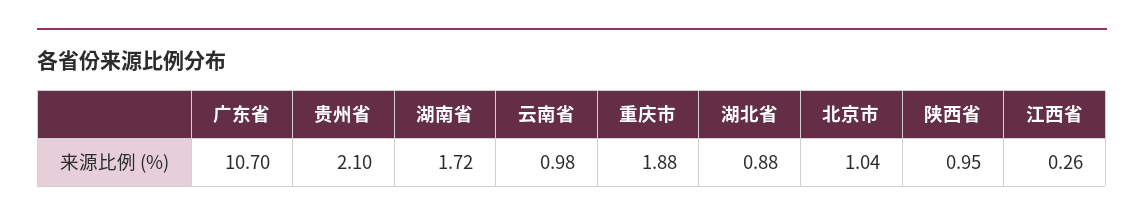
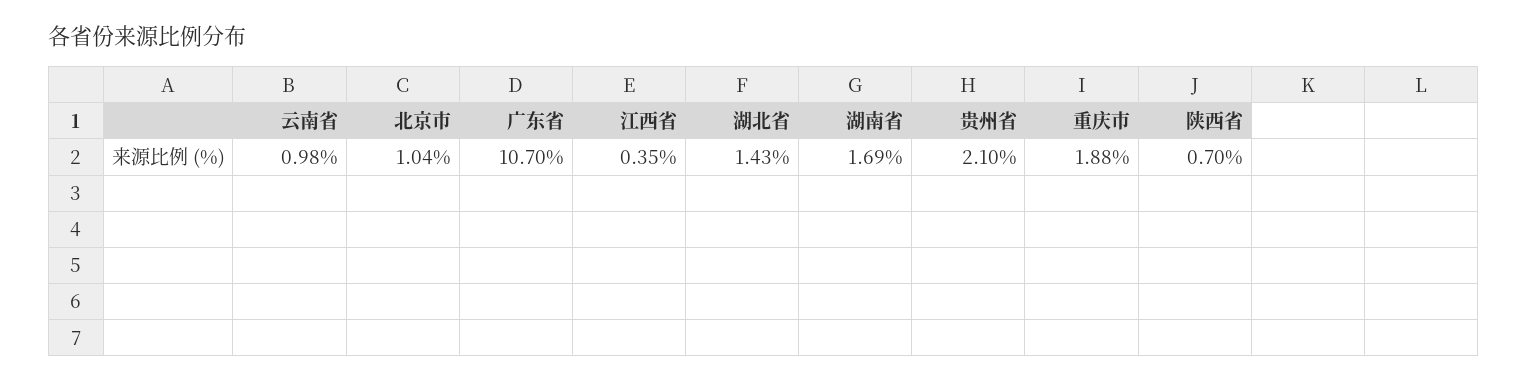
  {
    "广东省": 10.7,
    "贵州省": 2.1,
-   "湖南省": 1.72,
+   "湖南省": 1.69,
    "云南省": 0.98,
    "重庆市": 1.88,
-   "湖北省": 0.88,
+   "湖北省": 1.43,
    "北京市": 1.04,
-   "陕西省": 0.95,
+   "陕西省": 0.7,
-   "江西省": 0.26
+   "江西省": 0.35
  }

